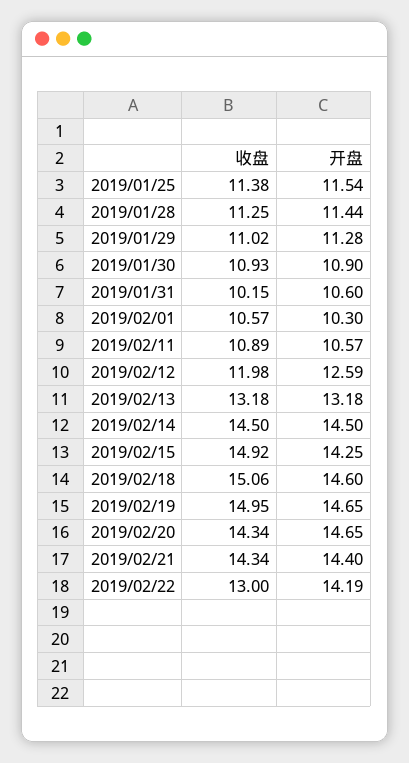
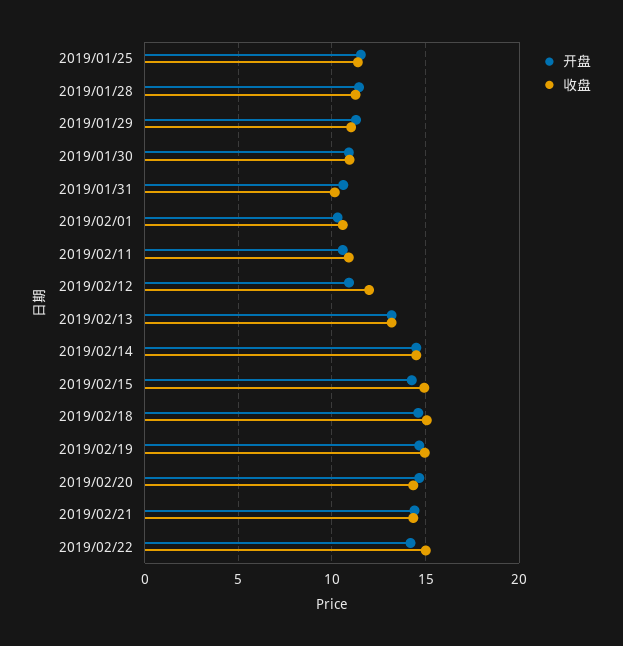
  {
    "收盘": {
      "2019/01/25": 11.38,
      "2019/01/28": 11.25,
      "2019/01/29": 11.02,
      "2019/01/30": 10.93,
      "2019/01/31": 10.15,
      "2019/02/01": 10.57,
      "2019/02/11": 10.89,
      "2019/02/12": 11.98,
      "2019/02/13": 13.18,
      "2019/02/14": 14.5,
      "2019/02/15": 14.92,
      "2019/02/18": 15.06,
      "2019/02/19": 14.95,
      "2019/02/20": 14.34,
      "2019/02/21": 14.34,
-     "2019/02/22": 13
+     "2019/02/22": 15
    },
    "开盘": {
      "2019/01/25": 11.54,
      "2019/01/28": 11.44,
      "2019/01/29": 11.28,
      "2019/01/30": 10.9,
      "2019/01/31": 10.6,
      "2019/02/01": 10.3,
      "2019/02/11": 10.57,
-     "2019/02/12": 12.59,
+     "2019/02/12": 11,
      "2019/02/13": 13.18,
      "2019/02/14": 14.5,
      "2019/02/15": 14.25,
      "2019/02/18": 14.6,
      "2019/02/19": 14.65,
      "2019/02/20": 14.65,
      "2019/02/21": 14.4,
      "2019/02/22": 14.19
    }
  }

